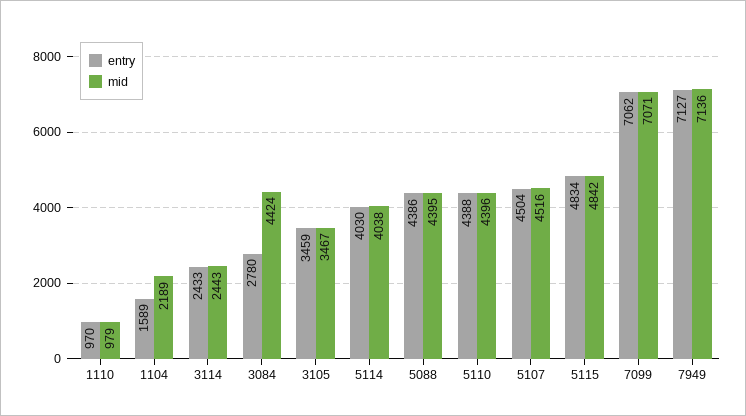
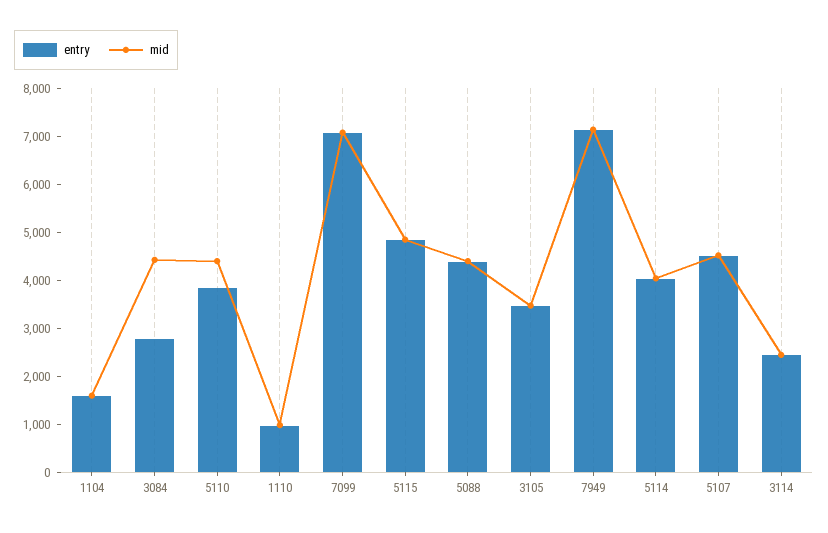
  {
    "entry": {
      "1110": 970,
      "1104": 1589,
      "3114": 2433,
      "3084": 2780,
      "3105": 3459,
      "5114": 4030,
      "5088": 4386,
-     "5110": 4388,
+     "5110": 3800,
      "5107": 4504,
      "5115": 4834,
      "7099": 7062,
      "7949": 7127
    },
    "mid": {
      "1110": 979,
-     "1104": 2189,
+     "1104": 1600,
      "3114": 2443,
      "3084": 4424,
      "3105": 3467,
      "5114": 4038,
      "5088": 4395,
      "5110": 4396,
      "5107": 4516,
      "5115": 4842,
      "7099": 7071,
      "7949": 7136
    }
  }

